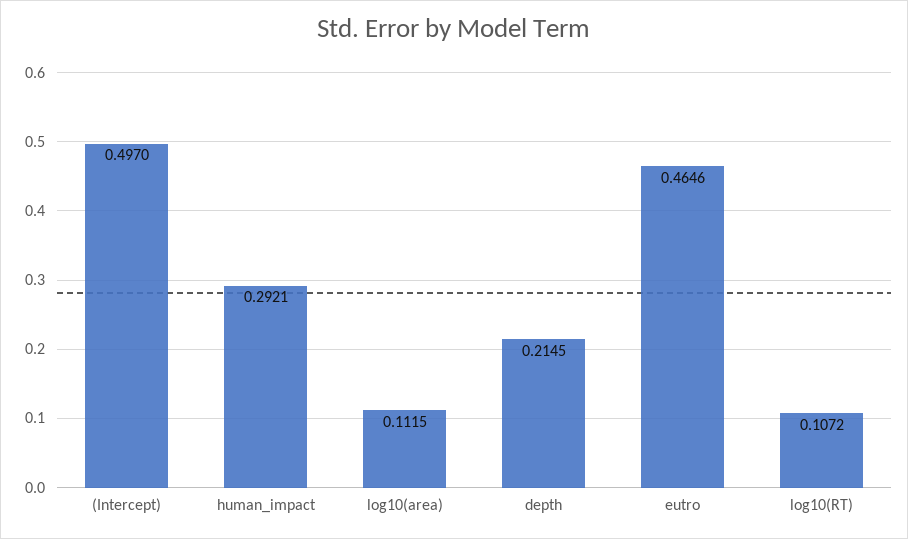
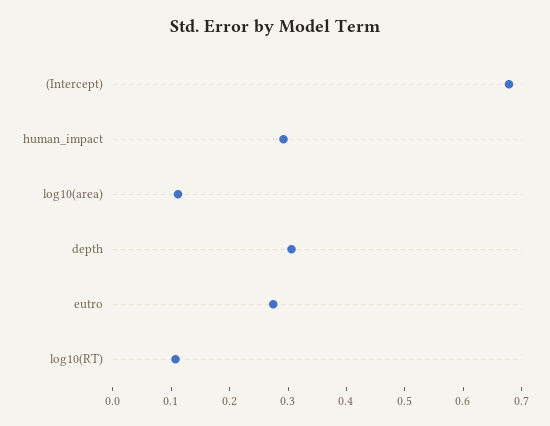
  {
-   "(Intercept)": 0.497,
+   "(Intercept)": 0.68,
    "human_impact": 0.2921,
    "log10(area)": 0.1115,
-   "depth": 0.2145,
+   "depth": 0.3,
-   "eutro": 0.4646,
+   "eutro": 0.28,
    "log10(RT)": 0.1072
  }

